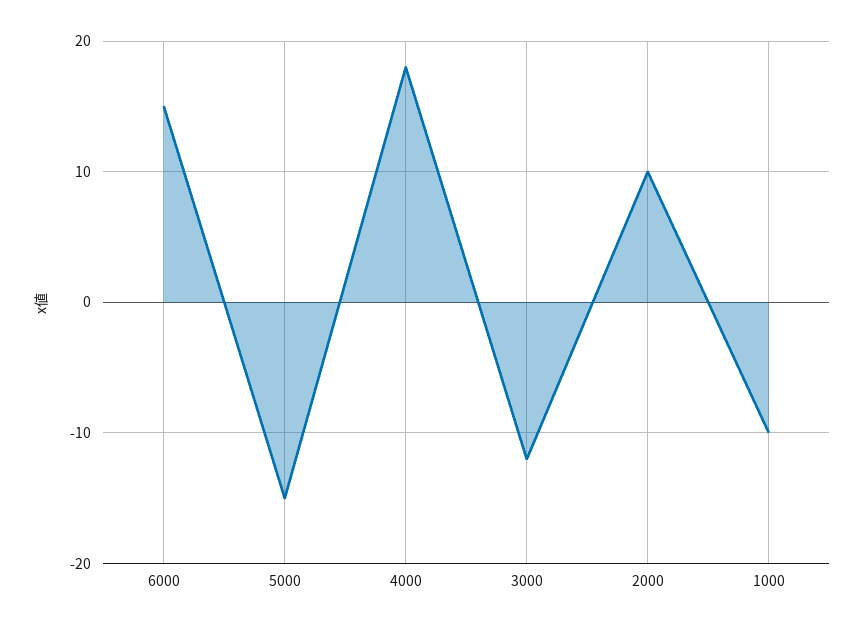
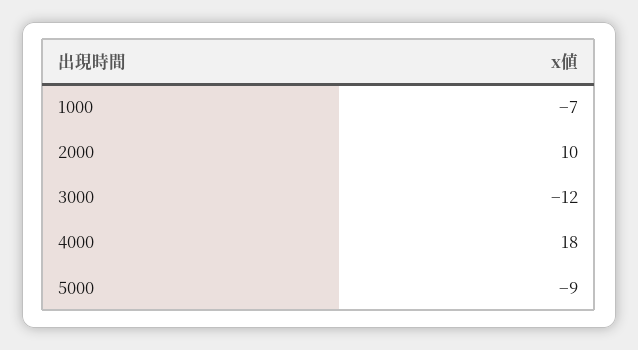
  {
-   "6000": 15,
-   "5000": -15,
+   "5000": -9,
    "4000": 18,
    "3000": -12,
    "2000": 10,
-   "1000": -10
+   "1000": -7
  }

